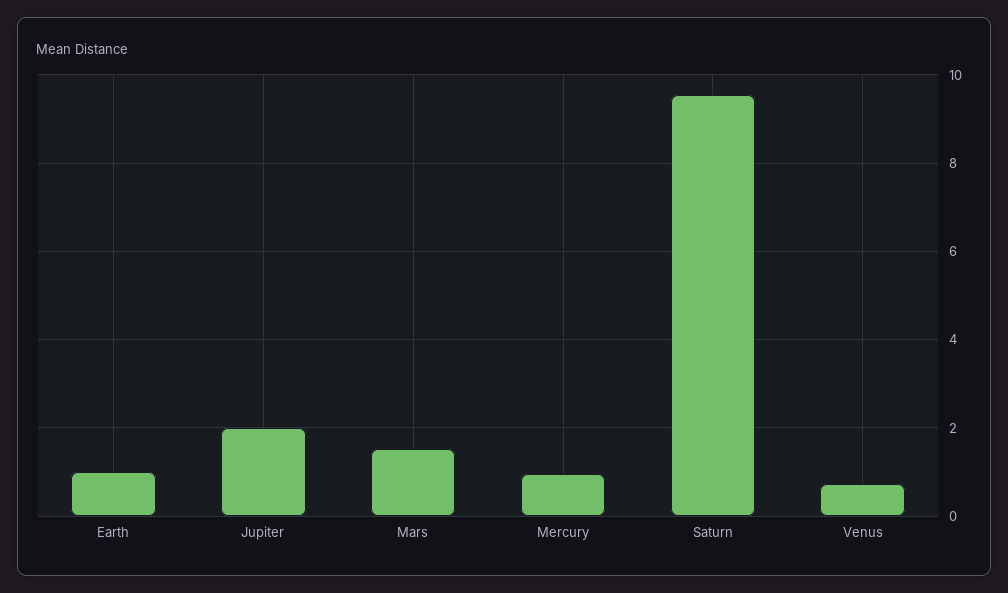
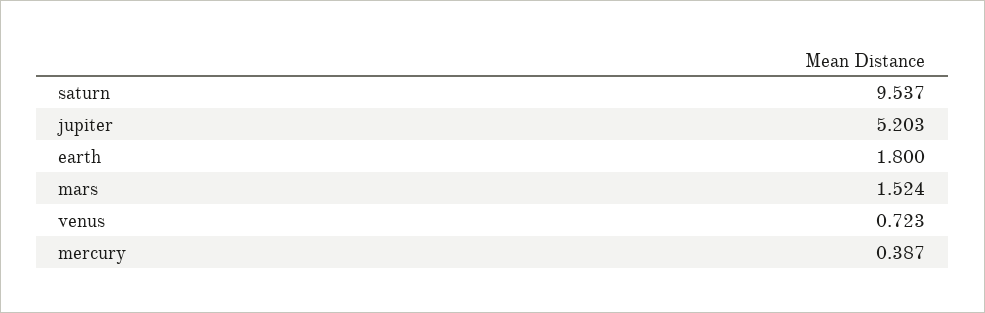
  {
-   "Earth": 1,
+   "Earth": 1.8,
-   "Jupiter": 2,
+   "Jupiter": 5.203,
    "Mars": 1.524,
-   "Mercury": 1,
+   "Mercury": 0.387,
    "Saturn": 9.537,
    "Venus": 0.723
  }

